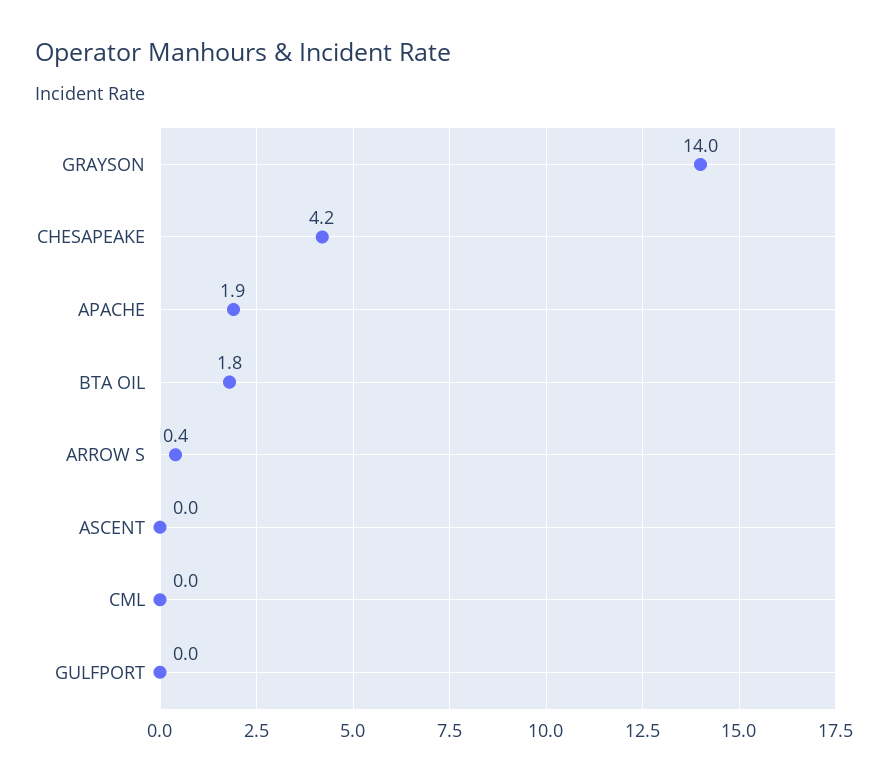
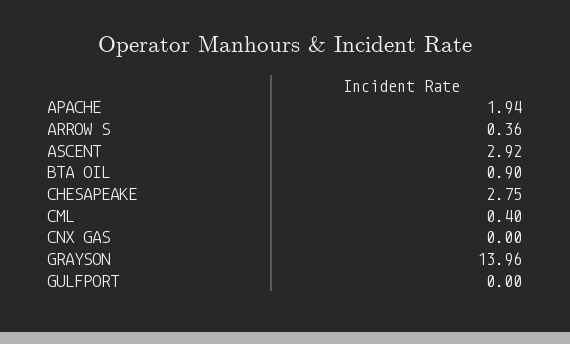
  {
    "GRAYSON": 13.96,
-   "CHESAPEAKE": 4.2,
+   "CHESAPEAKE": 2.75,
    "APACHE": 1.94,
-   "BTA OIL": 1.8,
+   "BTA OIL": 0.9,
    "ARROW S": 0.36,
-   "ASCENT": 0,
+   "ASCENT": 2.92,
-   "CML": 0,
+   "CML": 0.4,
-   "GULFPORT": 0
+   "GULFPORT": 0,
+   "CNX GAS": 0
  }

